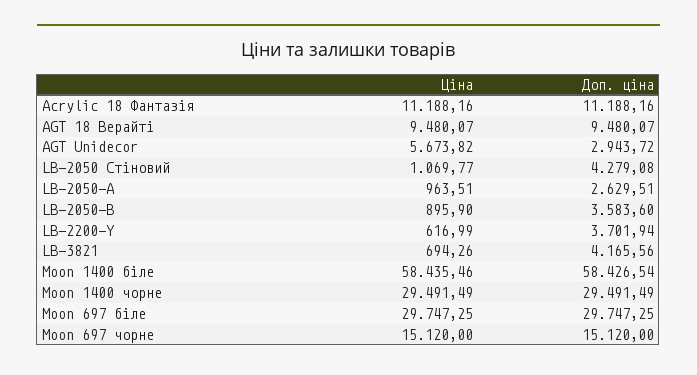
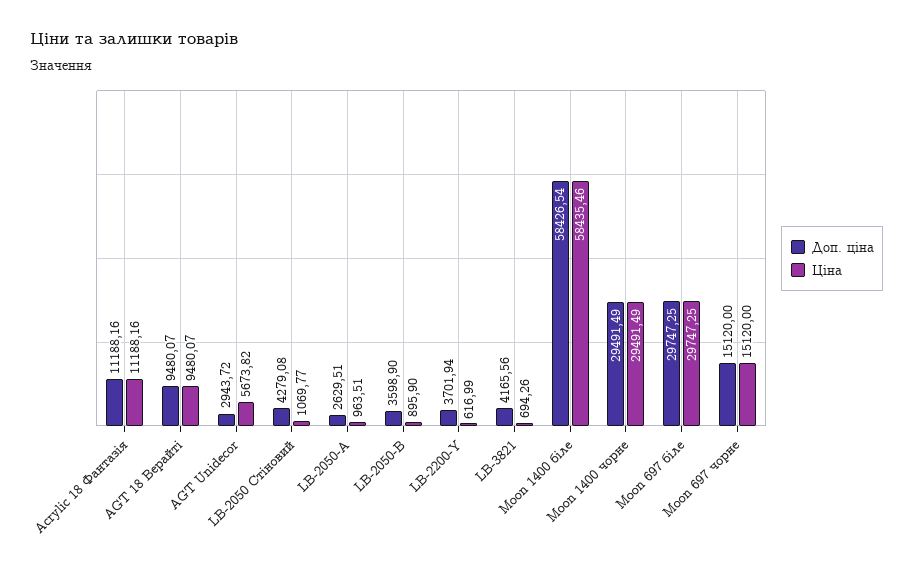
  {
    "Ціна": {
      "Acrylic 18 Фантазія": 11188.16,
      "AGT 18 Верайті": 9480.07,
      "AGT Unidecor": 5673.82,
      "LB-2050 Стіновий": 1069.77,
      "LB-2050-А": 963.51,
      "LB-2050-В": 895.9,
      "LB-2200-Y": 616.99,
      "LB-3821": 694.26,
      "Moon 1400 біле": 58435.46,
      "Moon 1400 чорне": 29491.49,
      "Moon 697 біле": 29747.25,
      "Moon 697 чорне": 15120
    },
    "Доп. ціна": {
      "Acrylic 18 Фантазія": 11188.16,
      "AGT 18 Верайті": 9480.07,
      "AGT Unidecor": 2943.72,
      "LB-2050 Стіновий": 4279.08,
      "LB-2050-А": 2629.51,
-     "LB-2050-В": 3583.6,
+     "LB-2050-В": 3598.9,
      "LB-2200-Y": 3701.94,
      "LB-3821": 4165.56,
      "Moon 1400 біле": 58426.54,
      "Moon 1400 чорне": 29491.49,
      "Moon 697 біле": 29747.25,
      "Moon 697 чорне": 15120
    }
  }

